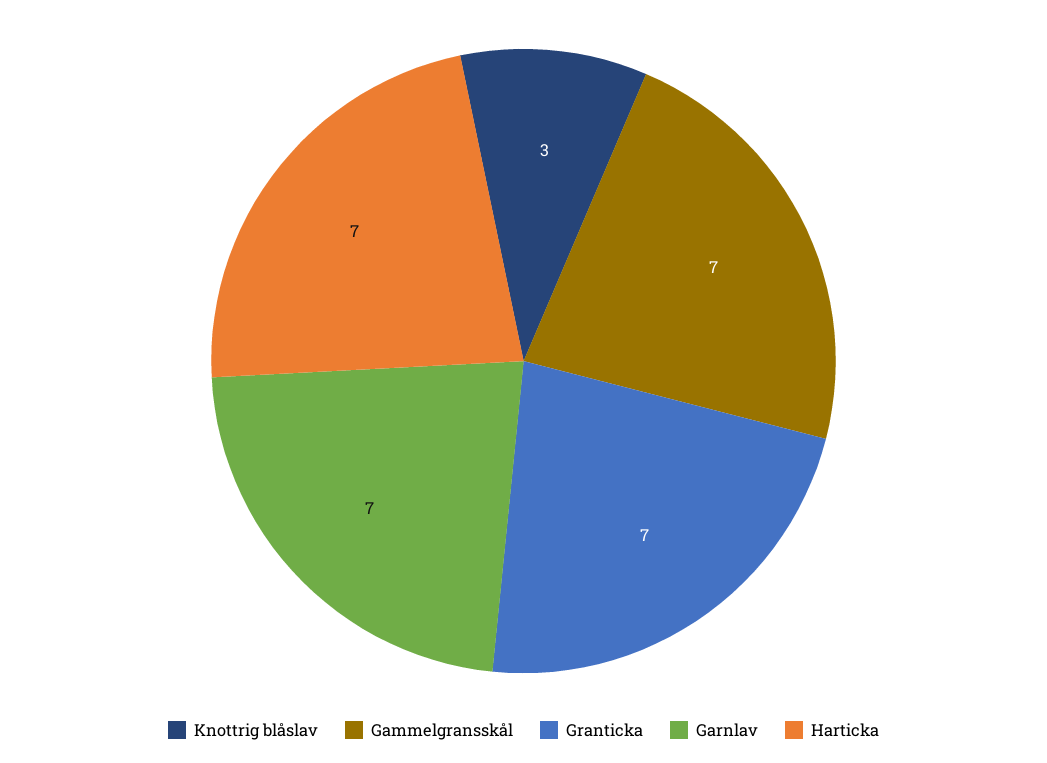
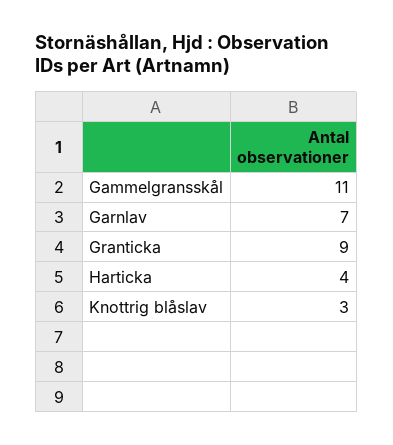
  {
    "Knottrig blåslav": 3,
-   "Gammelgransskål": 7,
+   "Gammelgransskål": 11,
-   "Granticka": 7,
+   "Granticka": 9,
    "Garnlav": 7,
-   "Harticka": 7
+   "Harticka": 4
  }

